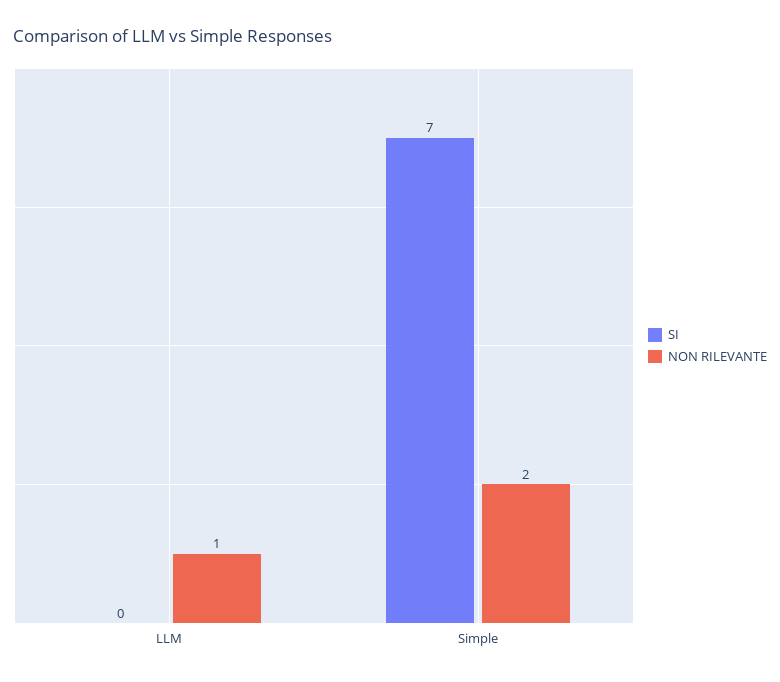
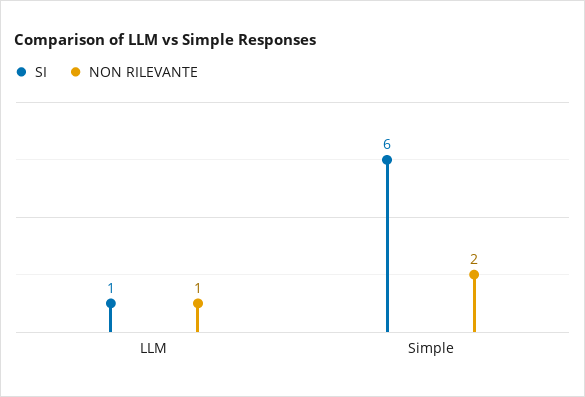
  {
    "SI": {
-     "LLM": 0,
+     "LLM": 1,
-     "Simple": 7
+     "Simple": 6
    },
    "NON RILEVANTE": {
      "LLM": 1,
      "Simple": 2
    }
  }

